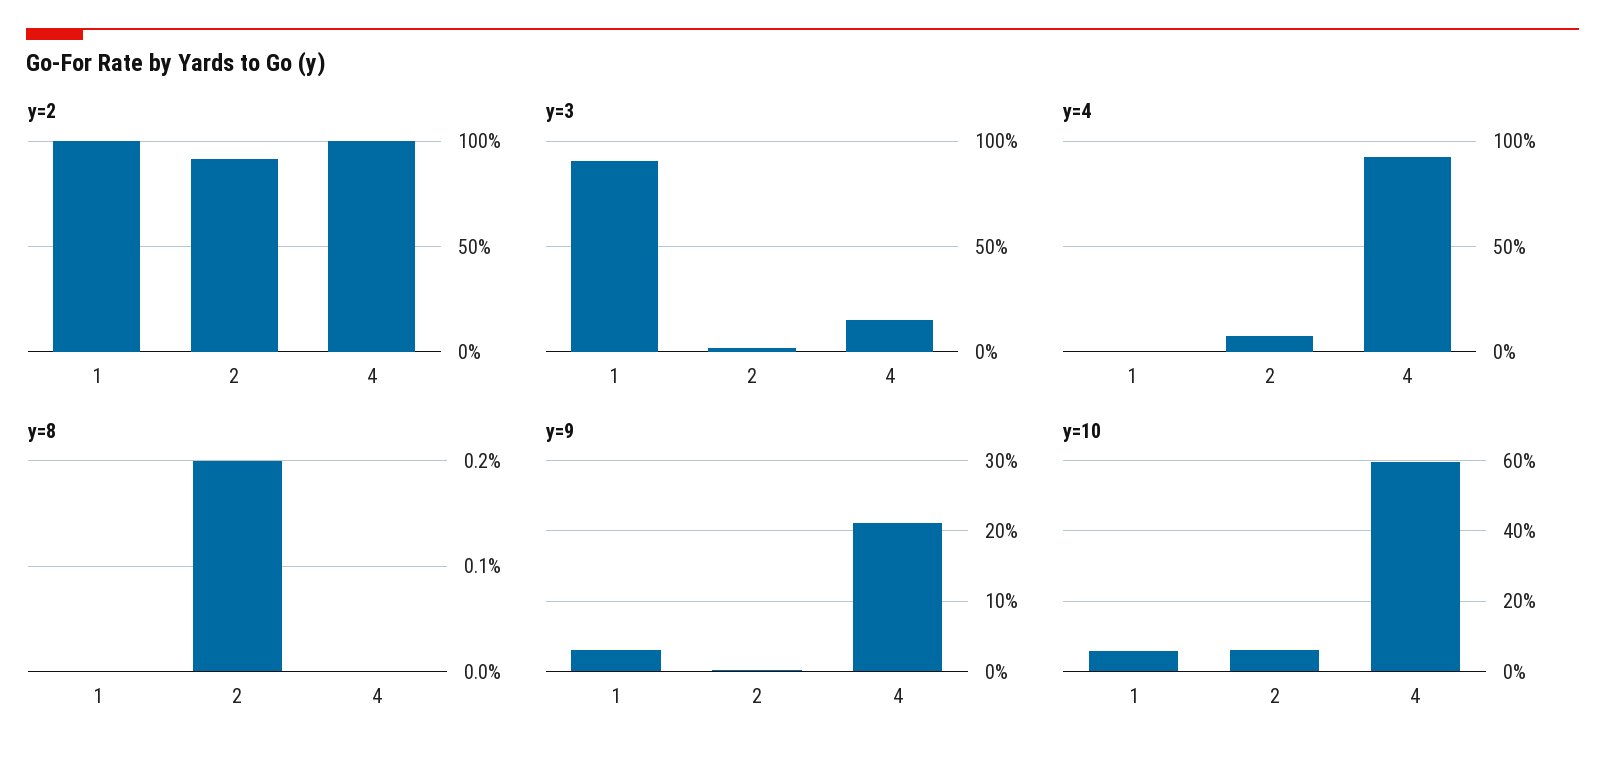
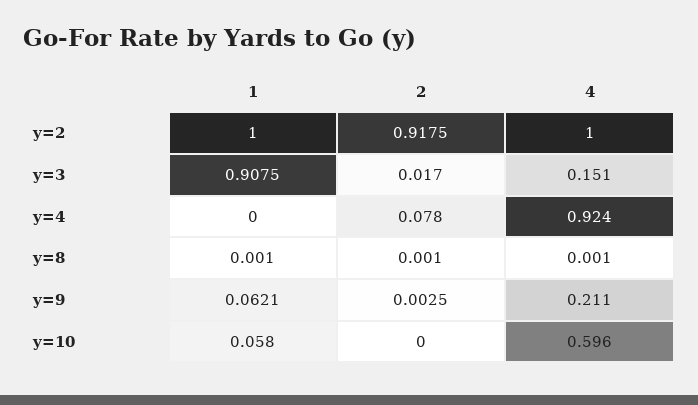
  {
    "y=2": {
      "1": 1,
      "2": 0.9175,
      "4": 1
    },
    "y=3": {
      "1": 0.9075,
      "2": 0.017,
      "4": 0.151
    },
    "y=4": {
      "1": 0,
      "2": 0.078,
      "4": 0.924
    },
    "y=8": {
-     "1": 0,
+     "1": 0.001,
-     "2": 0.002,
+     "2": 0.001,
-     "4": 0
+     "4": 0.001
    },
    "y=9": {
-     "1": 0.03,
+     "1": 0.0621,
      "2": 0.0025,
      "4": 0.211
    },
    "y=10": {
      "1": 0.058,
-     "2": 0.06,
+     "2": 0,
      "4": 0.596
    }
  }

